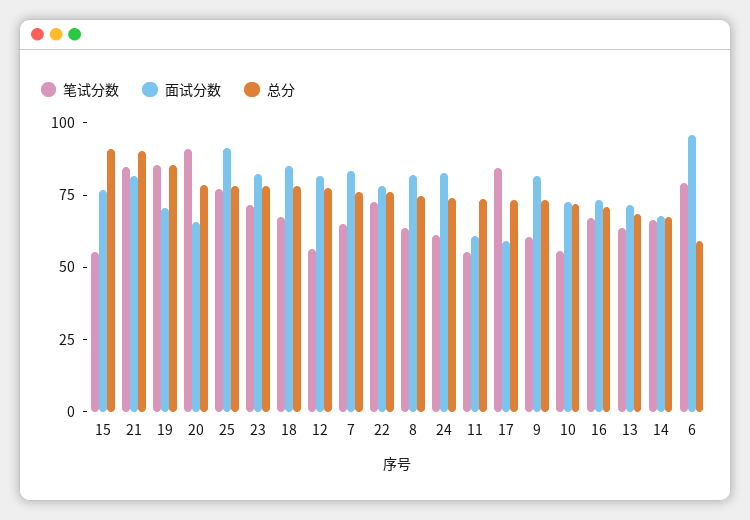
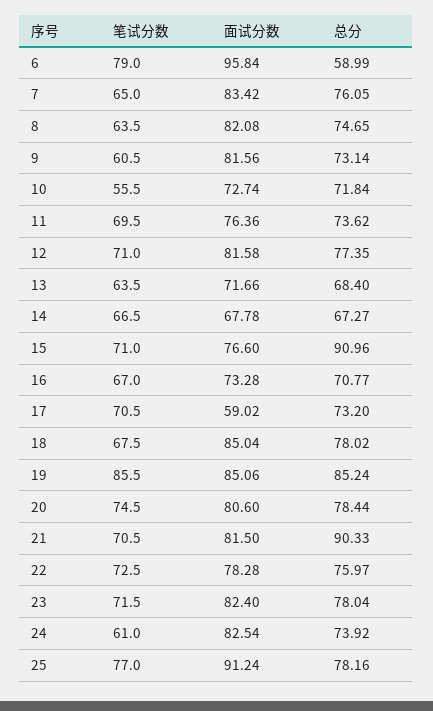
  {
    "笔试分数": {
-     "15": 55,
+     "15": 71,
-     "21": 85,
+     "21": 70.5,
      "19": 85.5,
-     "20": 90,
+     "20": 74.5,
      "25": 77,
      "23": 71.5,
      "18": 67.5,
-     "12": 55,
+     "12": 71,
      "7": 65,
      "22": 72.5,
      "8": 63.5,
      "24": 61,
-     "11": 55,
+     "11": 69.5,
-     "17": 85,
+     "17": 70.5,
      "9": 60.5,
      "10": 55.5,
      "16": 67,
      "13": 63.5,
      "14": 66.5,
      "6": 79
    },
    "面试分数": {
      "15": 76.6,
      "21": 81.5,
-     "19": 70,
+     "19": 85.06,
-     "20": 65,
+     "20": 80.6,
      "25": 91.24,
      "23": 82.4,
      "18": 85.04,
      "12": 81.58,
      "7": 83.42,
      "22": 78.28,
      "8": 82.08,
      "24": 82.54,
-     "11": 60,
+     "11": 76.36,
      "17": 59.02,
      "9": 81.56,
      "10": 72.74,
      "16": 73.28,
      "13": 71.66,
      "14": 67.78,
      "6": 95.84
    },
    "总分": {
      "15": 90.96,
      "21": 90.33,
      "19": 85.24,
      "20": 78.44,
      "25": 78.16,
      "23": 78.04,
      "18": 78.02,
      "12": 77.35,
      "7": 76.05,
      "22": 75.97,
      "8": 74.65,
      "24": 73.92,
      "11": 73.62,
      "17": 73.2,
      "9": 73.14,
      "10": 71.84,
      "16": 70.77,
      "13": 68.4,
      "14": 67.27,
      "6": 58.99
    }
  }

